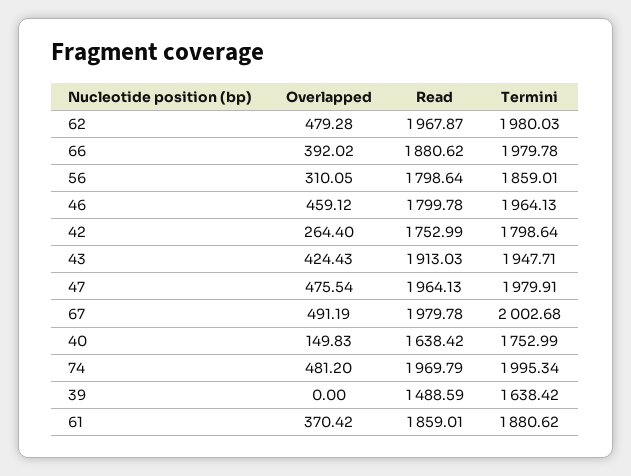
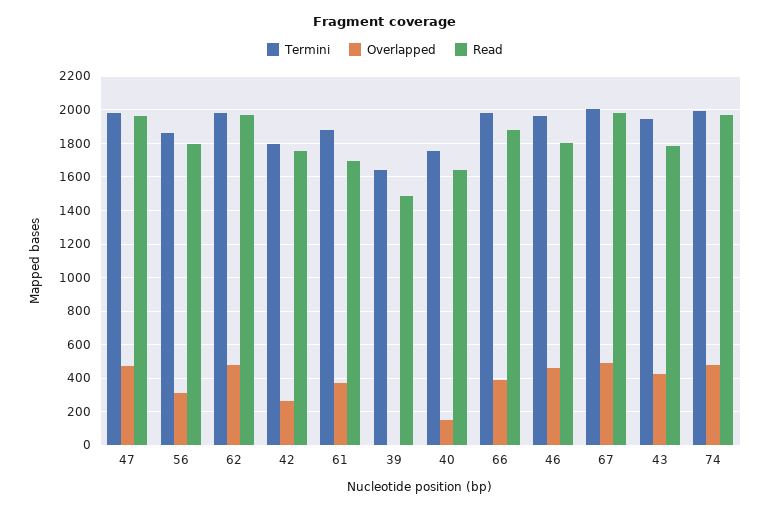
  {
    "Overlapped": {
      "62": 479.28,
      "66": 392.02,
      "56": 310.05,
      "46": 459.12,
      "42": 264.4,
      "43": 424.43,
      "47": 475.54,
      "67": 491.19,
      "40": 149.83,
      "74": 481.2,
      "39": 0,
      "61": 370.42
    },
    "Read": {
      "62": 1967.87,
      "66": 1880.62,
      "56": 1798.64,
      "46": 1799.78,
      "42": 1752.99,
-     "43": 1913.03,
+     "43": 1800,
      "47": 1964.13,
      "67": 1979.78,
      "40": 1638.42,
      "74": 1969.79,
      "39": 1488.59,
-     "61": 1859.01
+     "61": 1700
    },
    "Termini": {
      "62": 1980.03,
      "66": 1979.78,
      "56": 1859.01,
      "46": 1964.13,
      "42": 1798.64,
      "43": 1947.71,
      "47": 1979.91,
      "67": 2002.68,
      "40": 1752.99,
      "74": 1995.34,
      "39": 1638.42,
      "61": 1880.62
    }
  }

